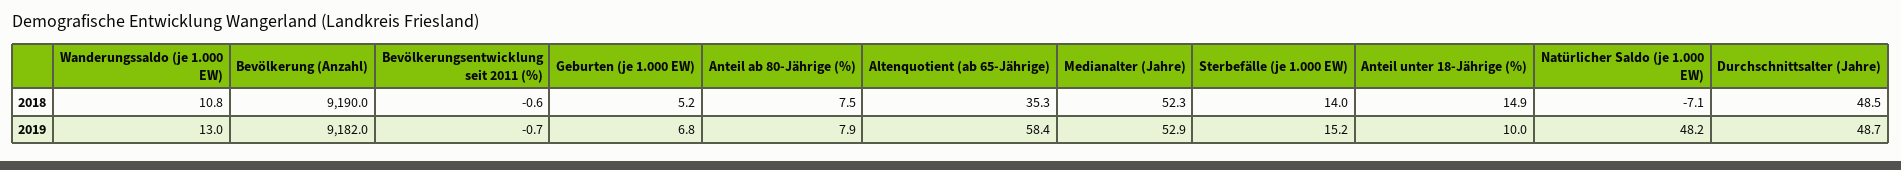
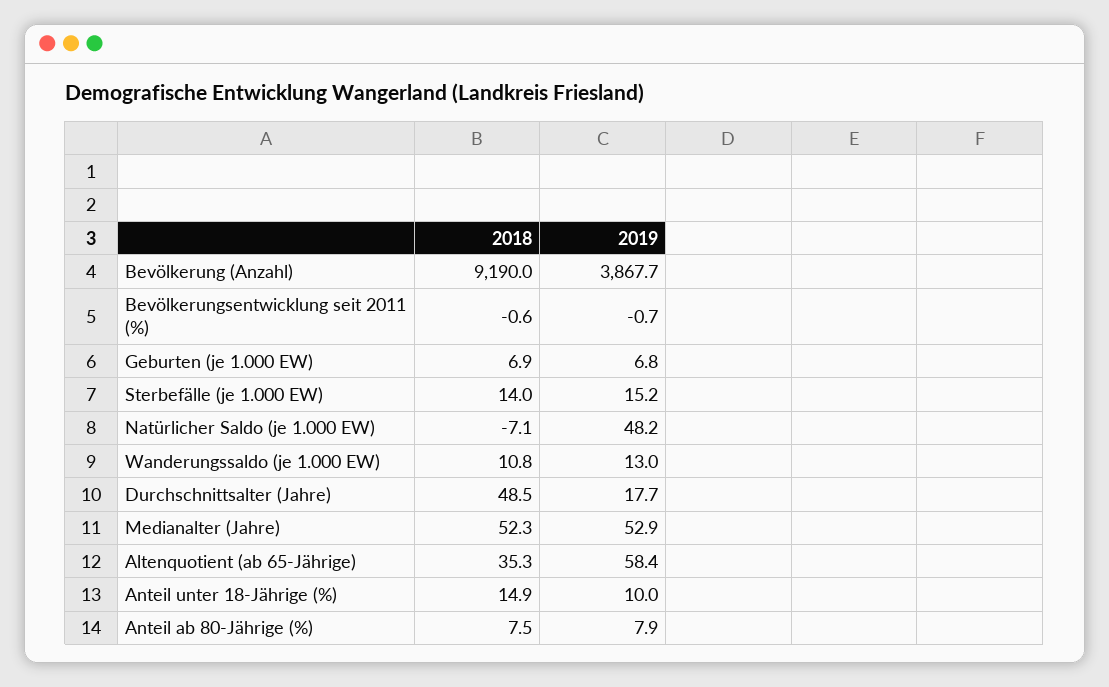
  {
    "Wanderungssaldo (je 1.000 EW)": {
      "2018": 10.8,
      "2019": 13
    },
    "Bevölkerung (Anzahl)": {
      "2018": 9190,
-     "2019": 9182
+     "2019": 3867.7
    },
    "Bevölkerungsentwicklung seit 2011 (%)": {
      "2018": -0.6,
      "2019": -0.7
    },
    "Geburten (je 1.000 EW)": {
-     "2018": 5.2,
+     "2018": 6.9,
      "2019": 6.8
    },
    "Anteil ab 80-Jährige (%)": {
      "2018": 7.5,
      "2019": 7.9
    },
    "Altenquotient (ab 65-Jährige)": {
      "2018": 35.3,
      "2019": 58.4
    },
    "Medianalter (Jahre)": {
      "2018": 52.3,
      "2019": 52.9
    },
    "Sterbefälle (je 1.000 EW)": {
      "2018": 14,
      "2019": 15.2
    },
    "Anteil unter 18-Jährige (%)": {
      "2018": 14.9,
      "2019": 10
    },
    "Natürlicher Saldo (je 1.000 EW)": {
      "2018": -7.1,
      "2019": 48.2
    },
    "Durchschnittsalter (Jahre)": {
      "2018": 48.5,
-     "2019": 48.7
+     "2019": 17.7
    }
  }

